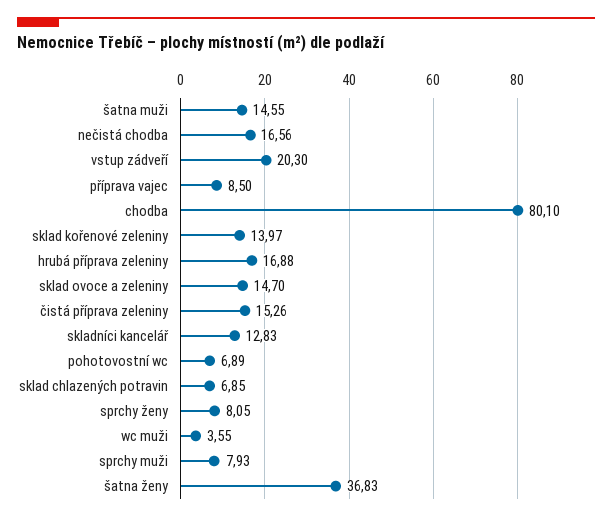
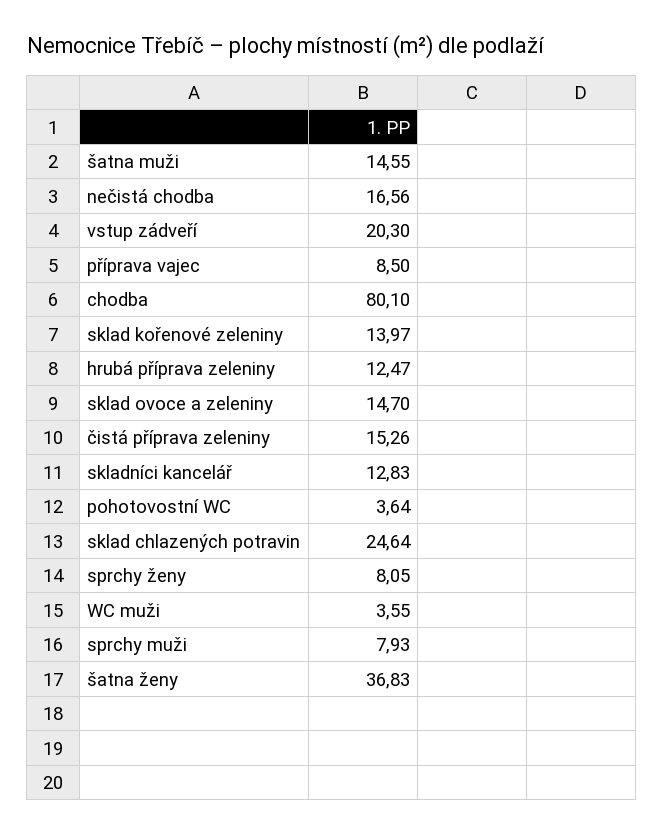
  {
    "šatna muži": 14.55,
    "nečistá chodba": 16.56,
    "vstup zádveří": 20.3,
    "příprava vajec": 8.5,
    "chodba": 80.1,
    "sklad kořenové zeleniny": 13.97,
-   "hrubá příprava zeleniny": 16.88,
+   "hrubá příprava zeleniny": 12.47,
    "sklad ovoce a zeleniny": 14.7,
    "čistá příprava zeleniny": 15.26,
    "skladníci kancelář": 12.83,
-   "pohotovostní wc": 6.89,
+   "pohotovostní wc": 3.64,
-   "sklad chlazených potravin": 6.85,
+   "sklad chlazených potravin": 24.64,
    "sprchy ženy": 8.05,
    "wc muži": 3.55,
    "sprchy muži": 7.93,
    "šatna ženy": 36.83
  }

